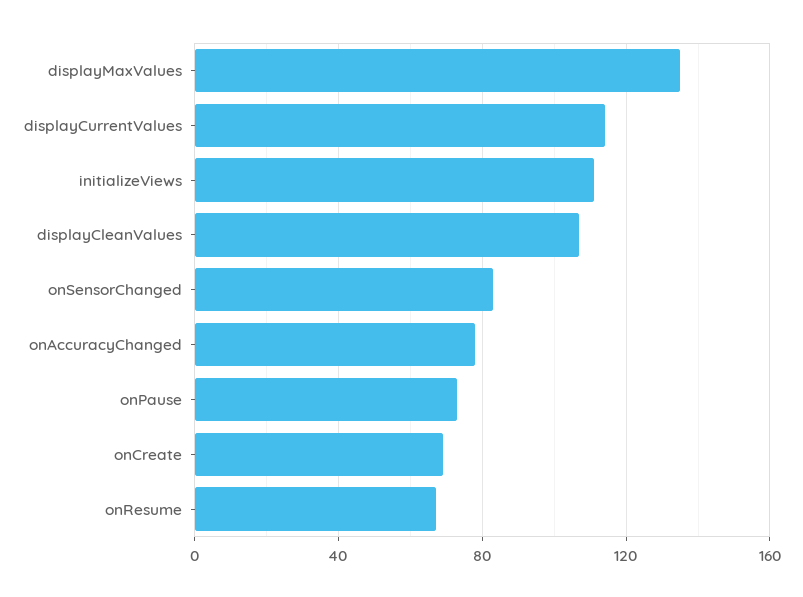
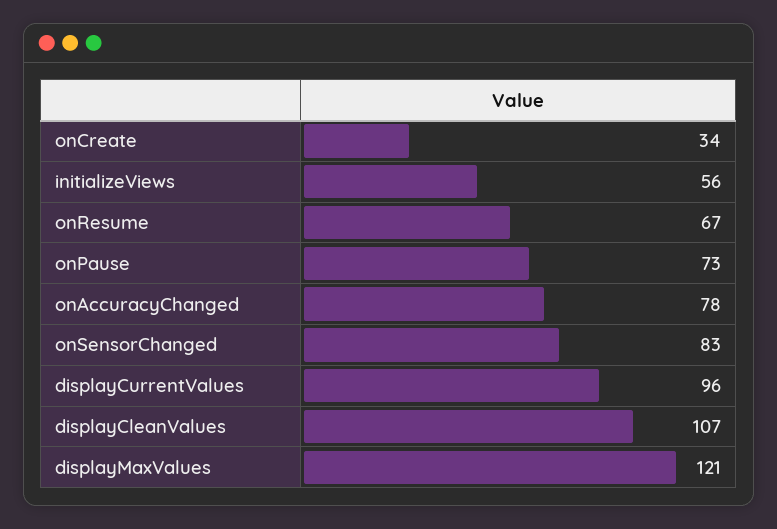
  {
-   "displayMaxValues": 135,
+   "displayMaxValues": 121,
-   "displayCurrentValues": 115,
+   "displayCurrentValues": 96,
-   "initializeViews": 110,
+   "initializeViews": 56,
    "displayCleanValues": 107,
    "onSensorChanged": 83,
    "onAccuracyChanged": 78,
    "onPause": 73,
-   "onCreate": 70,
+   "onCreate": 34,
    "onResume": 67
  }

